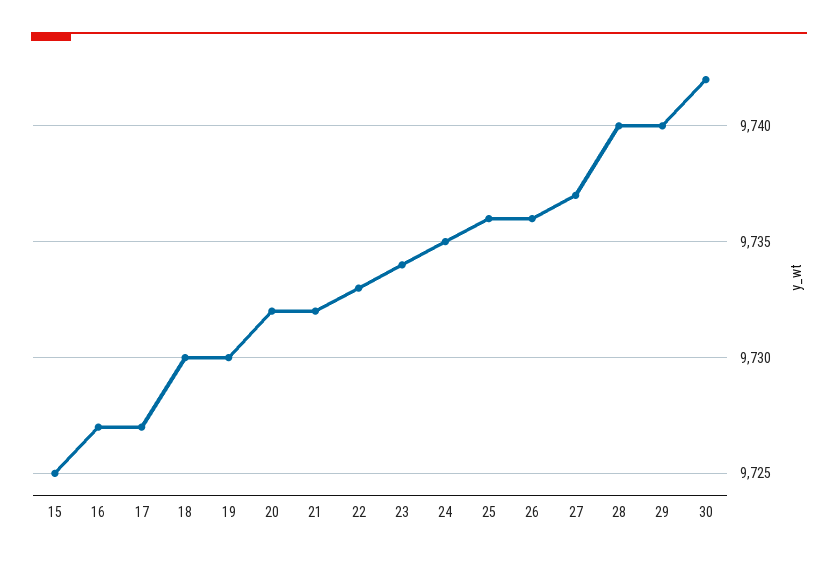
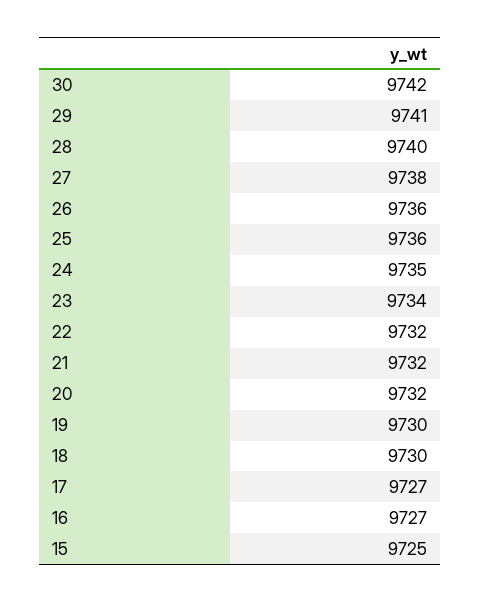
  {
    "15": 9725,
    "16": 9727,
    "17": 9727,
    "18": 9730,
    "19": 9730,
    "20": 9732,
    "21": 9732,
-   "22": 9733,
+   "22": 9732,
    "23": 9734,
    "24": 9735,
    "25": 9736,
    "26": 9736,
-   "27": 9737,
+   "27": 9738,
    "28": 9740,
-   "29": 9740,
+   "29": 9741,
    "30": 9742
  }

